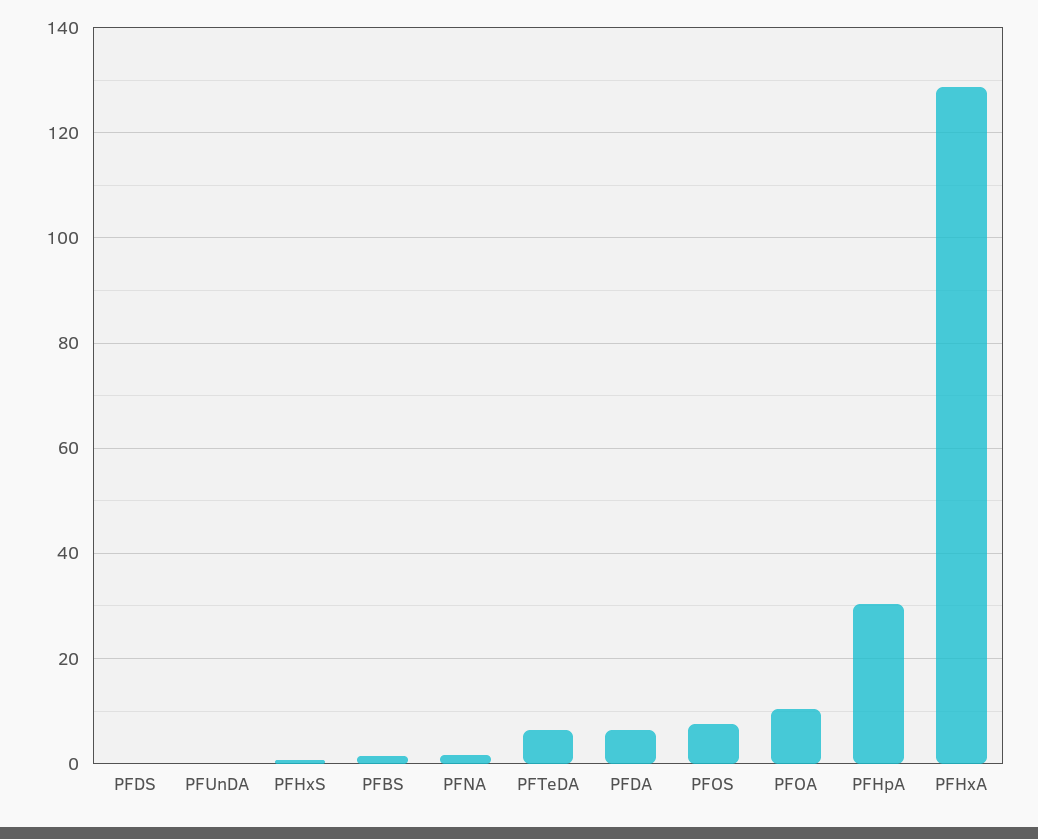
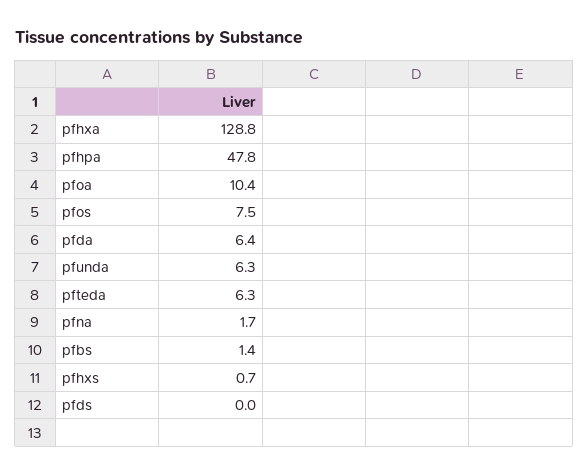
  {
    "PFDS": 0,
-   "PFUnDA": 0,
+   "PFUnDA": 6.3,
    "PFHxS": 0.7,
    "PFBS": 1.4,
    "PFNA": 1.7,
    "PFTeDA": 6.3,
    "PFDA": 6.4,
    "PFOS": 7.5,
    "PFOA": 10.4,
-   "PFHpA": 30,
+   "PFHpA": 47.8,
    "PFHxA": 128.8
  }

